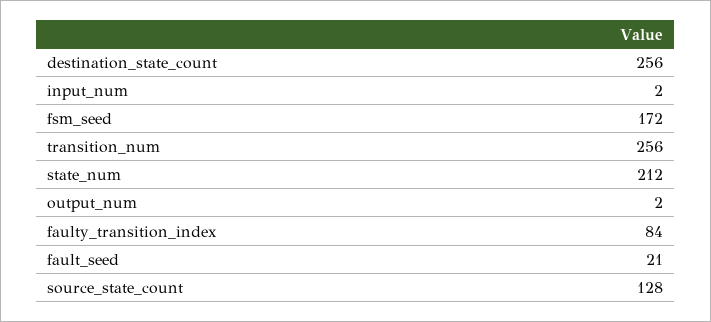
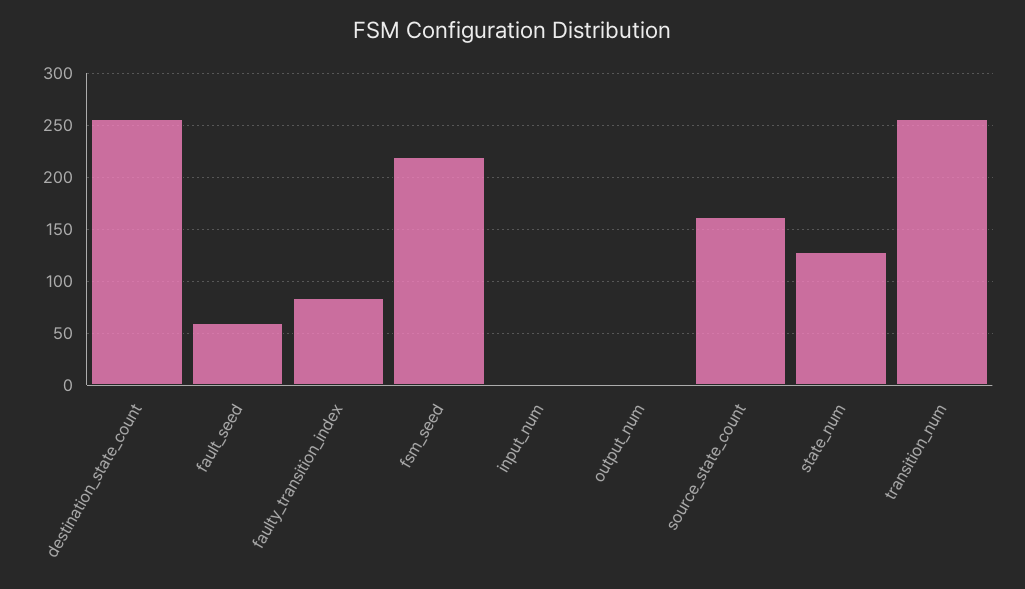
  {
    "destination_state_count": 256,
    "input_num": 2,
-   "fsm_seed": 172,
+   "fsm_seed": 220,
    "transition_num": 256,
-   "state_num": 212,
+   "state_num": 130,
    "output_num": 2,
    "faulty_transition_index": 84,
-   "fault_seed": 21,
+   "fault_seed": 60,
-   "source_state_count": 128
+   "source_state_count": 160
  }

